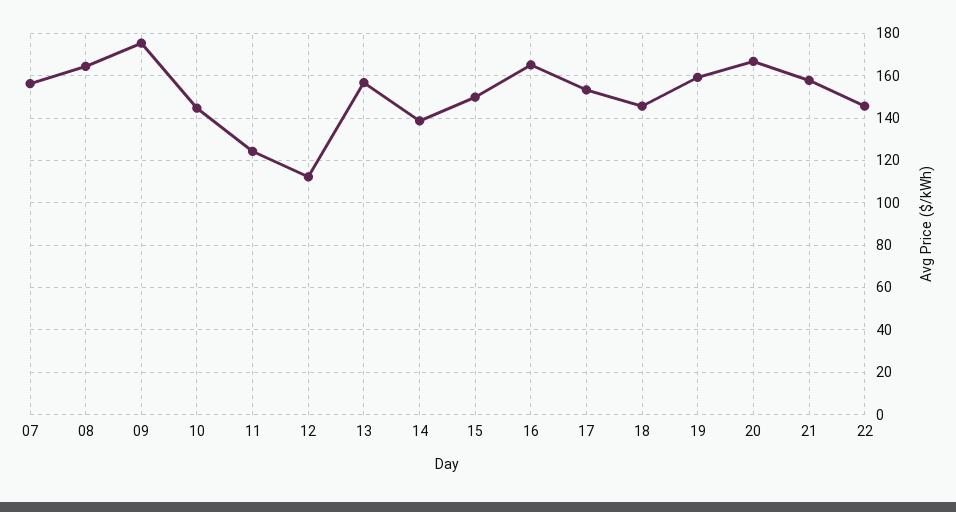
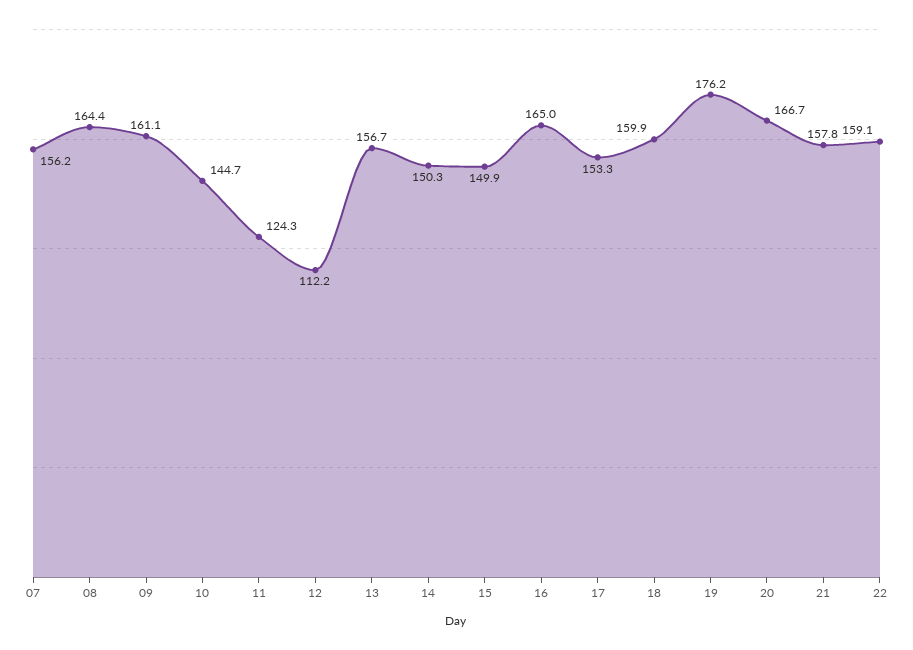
  {
    "07": 156.2,
    "08": 164.4,
-   "09": 175,
+   "09": 161.1,
    "10": 144.7,
    "11": 124.3,
    "12": 112.2,
    "13": 156.7,
-   "14": 140,
+   "14": 150.3,
    "15": 149.9,
    "16": 165,
    "17": 153.3,
-   "18": 145,
+   "18": 159.9,
-   "19": 160,
+   "19": 176.2,
    "20": 166.7,
    "21": 157.8,
-   "22": 145
+   "22": 159.1
  }

